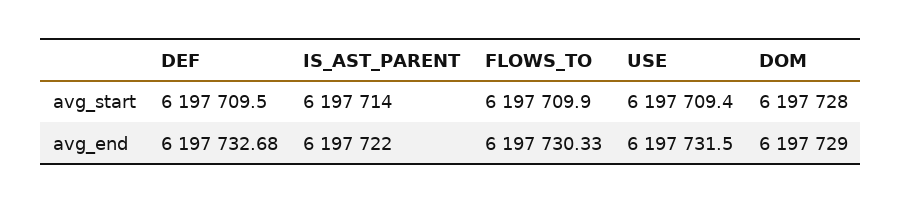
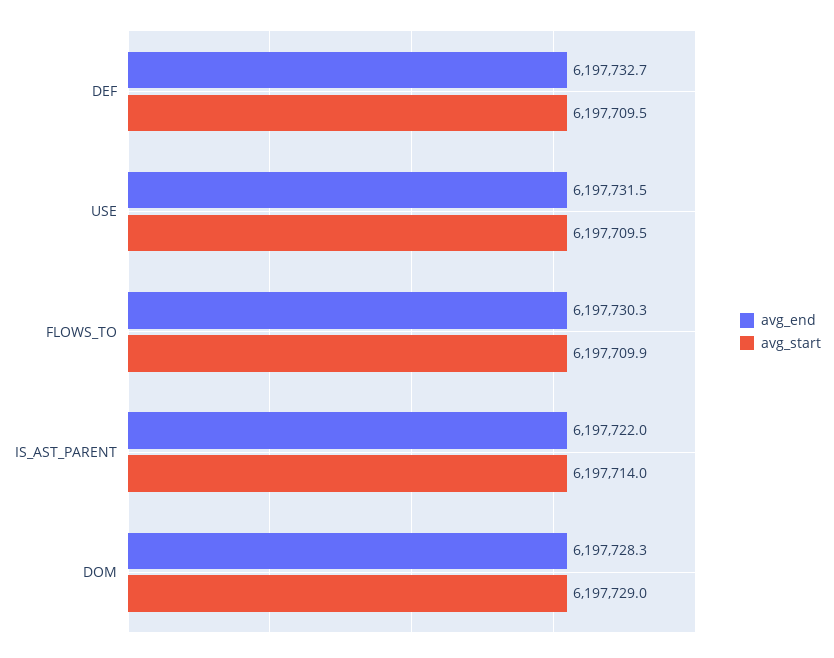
  {
    "avg_start": {
      "DEF": 6197709.5,
      "IS_AST_PARENT": 6197714,
      "FLOWS_TO": 6197709.9,
-     "USE": 6197709.4,
+     "USE": 6197709.5,
-     "DOM": 6197728
+     "DOM": 6197729
    },
    "avg_end": {
      "DEF": 6197732.68,
      "IS_AST_PARENT": 6197722,
      "FLOWS_TO": 6197730.33,
      "USE": 6197731.5,
-     "DOM": 6197729
+     "DOM": 6197728.3
    }
  }

